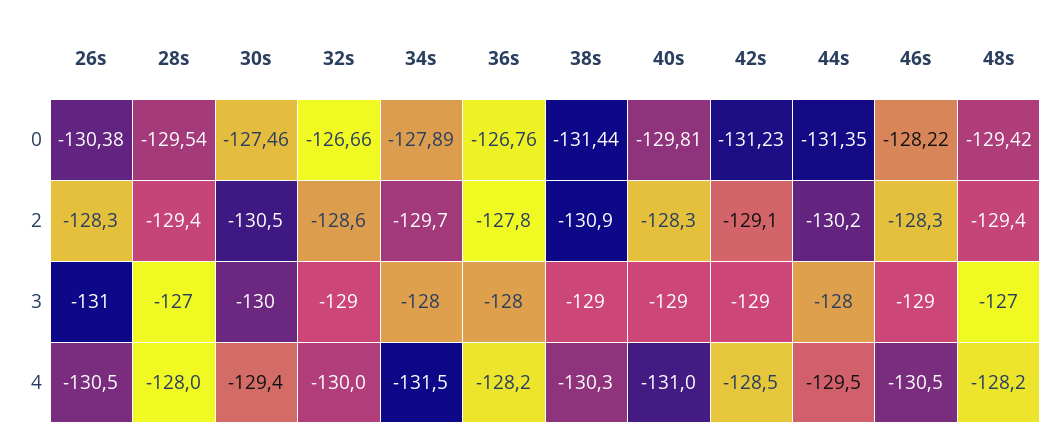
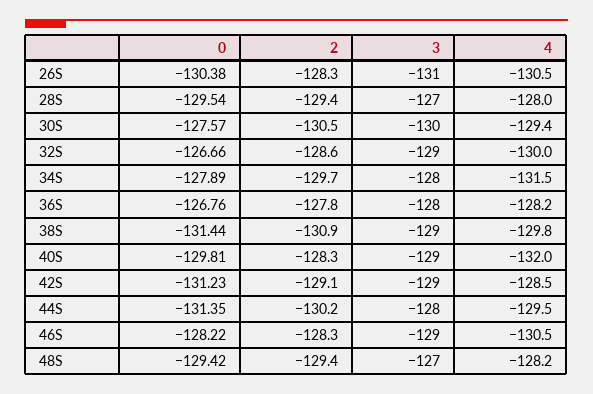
  {
    "26s": {
      "0": -130.38,
      "2": -128.3,
      "3": -131,
      "4": -130.5
    },
    "28s": {
      "0": -129.54,
      "2": -129.4,
      "3": -127,
      "4": -128
    },
    "30s": {
-     "0": -127.46,
+     "0": -127.57,
      "2": -130.5,
      "3": -130,
      "4": -129.4
    },
    "32s": {
      "0": -126.66,
      "2": -128.6,
      "3": -129,
      "4": -130
    },
    "34s": {
      "0": -127.89,
      "2": -129.7,
      "3": -128,
      "4": -131.5
    },
    "36s": {
      "0": -126.76,
      "2": -127.8,
      "3": -128,
      "4": -128.2
    },
    "38s": {
      "0": -131.44,
      "2": -130.9,
      "3": -129,
-     "4": -130.3
+     "4": -129.8
    },
    "40s": {
      "0": -129.81,
      "2": -128.3,
      "3": -129,
-     "4": -131
+     "4": -132
    },
    "42s": {
      "0": -131.23,
      "2": -129.1,
      "3": -129,
      "4": -128.5
    },
    "44s": {
      "0": -131.35,
      "2": -130.2,
      "3": -128,
      "4": -129.5
    },
    "46s": {
      "0": -128.22,
      "2": -128.3,
      "3": -129,
      "4": -130.5
    },
    "48s": {
      "0": -129.42,
      "2": -129.4,
      "3": -127,
      "4": -128.2
    }
  }

